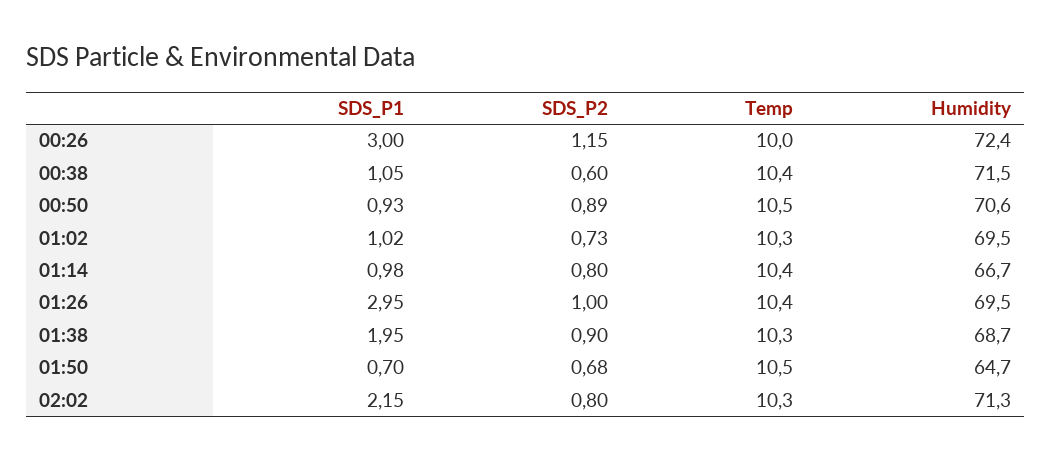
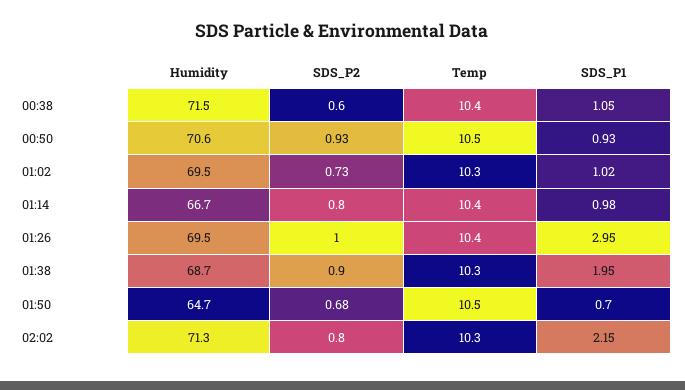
  {
    "SDS_P1": {
-     "00:26": 3,
      "00:38": 1.05,
      "00:50": 0.93,
      "01:02": 1.02,
      "01:14": 0.98,
      "01:26": 2.95,
      "01:38": 1.95,
      "01:50": 0.7,
      "02:02": 2.15
    },
    "SDS_P2": {
-     "00:26": 1.15,
      "00:38": 0.6,
-     "00:50": 0.89,
+     "00:50": 0.93,
      "01:02": 0.73,
      "01:14": 0.8,
      "01:26": 1,
      "01:38": 0.9,
      "01:50": 0.68,
      "02:02": 0.8
    },
    "Temp": {
-     "00:26": 10,
      "00:38": 10.4,
      "00:50": 10.5,
      "01:02": 10.3,
      "01:14": 10.4,
      "01:26": 10.4,
      "01:38": 10.3,
      "01:50": 10.5,
      "02:02": 10.3
    },
    "Humidity": {
-     "00:26": 72.4,
      "00:38": 71.5,
      "00:50": 70.6,
      "01:02": 69.5,
      "01:14": 66.7,
      "01:26": 69.5,
      "01:38": 68.7,
      "01:50": 64.7,
      "02:02": 71.3
    }
  }

